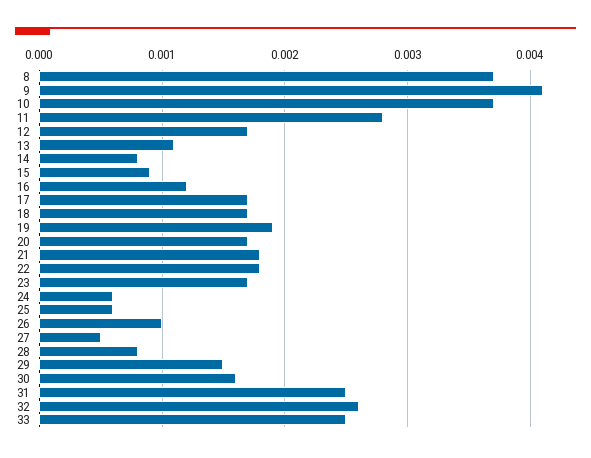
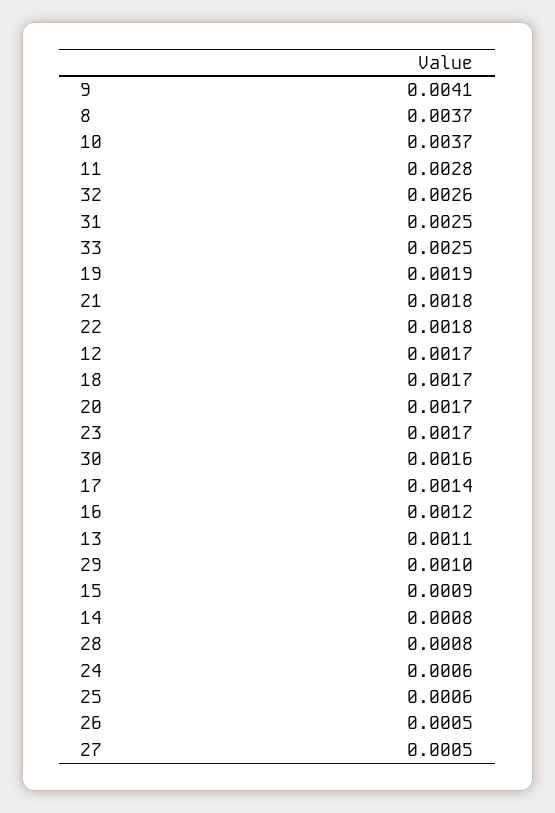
  {
    "8": 0.0037,
    "9": 0.0041,
    "10": 0.0037,
    "11": 0.0028,
    "12": 0.0017,
    "13": 0.0011,
    "14": 0.0008,
    "15": 0.0009,
    "16": 0.0012,
-   "17": 0.0017,
+   "17": 0.0014,
    "18": 0.0017,
    "19": 0.0019,
    "20": 0.0017,
    "21": 0.0018,
    "22": 0.0018,
    "23": 0.0017,
    "24": 0.0006,
    "25": 0.0006,
-   "26": 0.001,
+   "26": 0.0005,
    "27": 0.0005,
    "28": 0.0008,
-   "29": 0.0015,
+   "29": 0.001,
    "30": 0.0016,
    "31": 0.0025,
    "32": 0.0026,
    "33": 0.0025
  }

